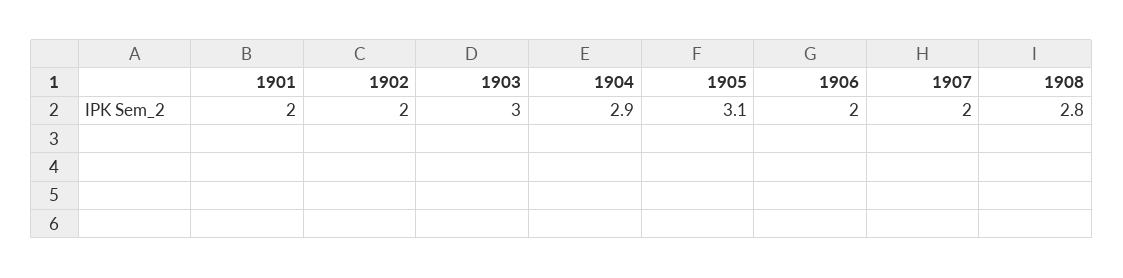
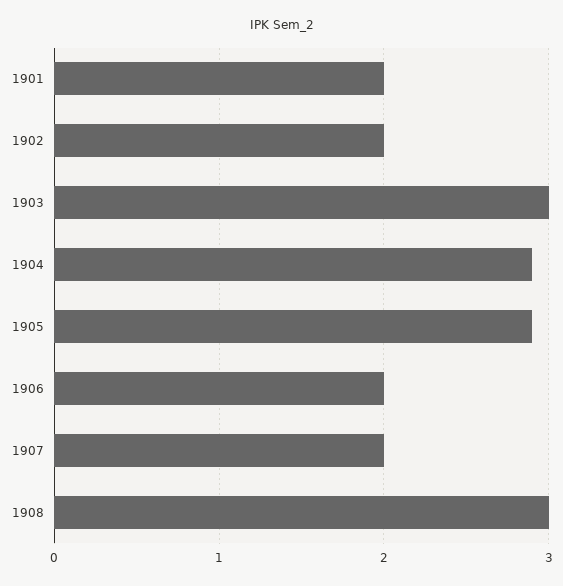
  {
    "1901": 2,
    "1902": 2,
    "1903": 3,
    "1904": 2.9,
-   "1905": 3.1,
+   "1905": 2.9,
    "1906": 2,
    "1907": 2,
-   "1908": 2.8
+   "1908": 3
  }

